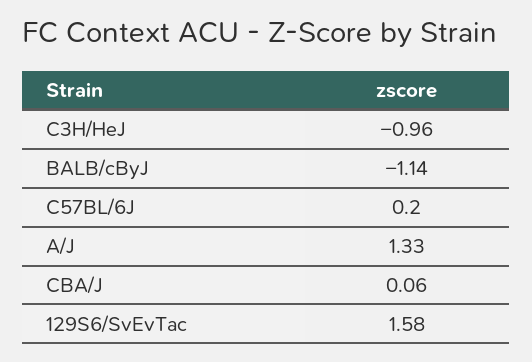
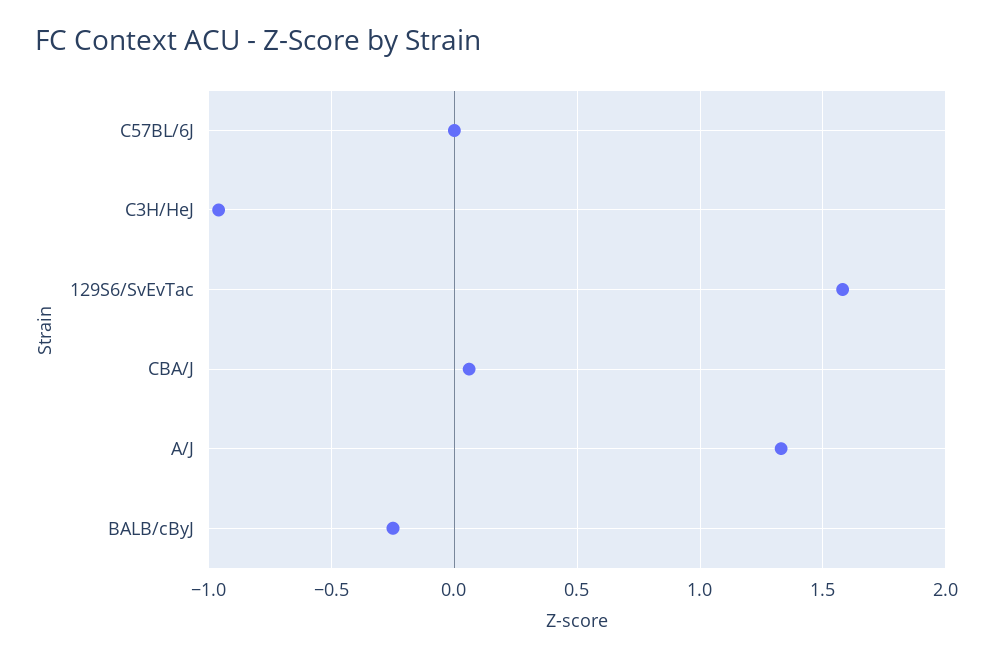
  {
    "C3H/HeJ": -0.96,
-   "BALB/cByJ": -1.14,
+   "BALB/cByJ": -0.25,
-   "C57BL/6J": 0.2,
+   "C57BL/6J": 0,
    "A/J": 1.33,
    "CBA/J": 0.06,
    "129S6/SvEvTac": 1.58
  }

